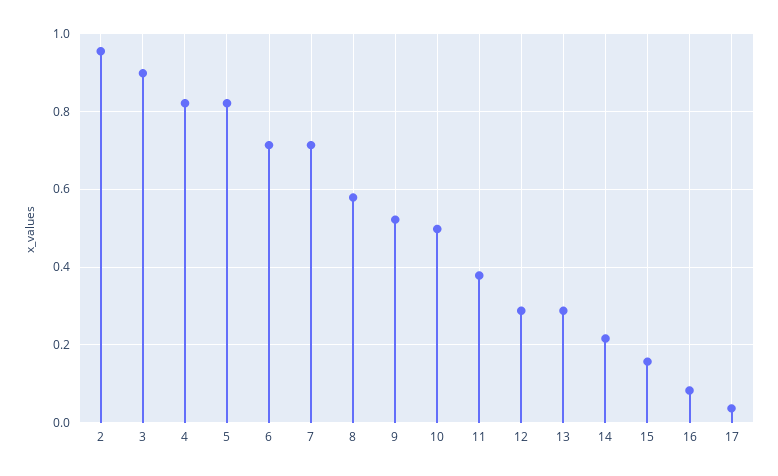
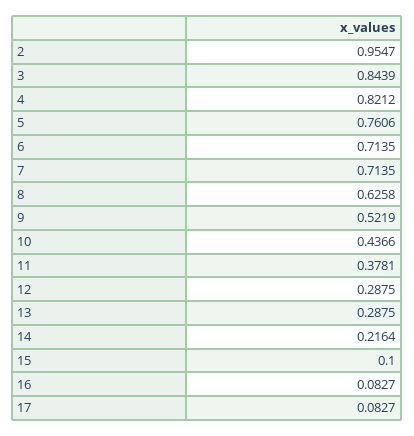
  {
    "2": 0.9547,
-   "3": 0.9,
+   "3": 0.8439,
    "4": 0.8212,
-   "5": 0.82,
+   "5": 0.7606,
    "6": 0.7135,
    "7": 0.7135,
-   "8": 0.58,
+   "8": 0.6258,
    "9": 0.5219,
-   "10": 0.5,
+   "10": 0.4366,
    "11": 0.3781,
    "12": 0.2875,
    "13": 0.2875,
    "14": 0.2164,
-   "15": 0.16,
+   "15": 0.1,
    "16": 0.0827,
-   "17": 0.04
+   "17": 0.0827
  }

